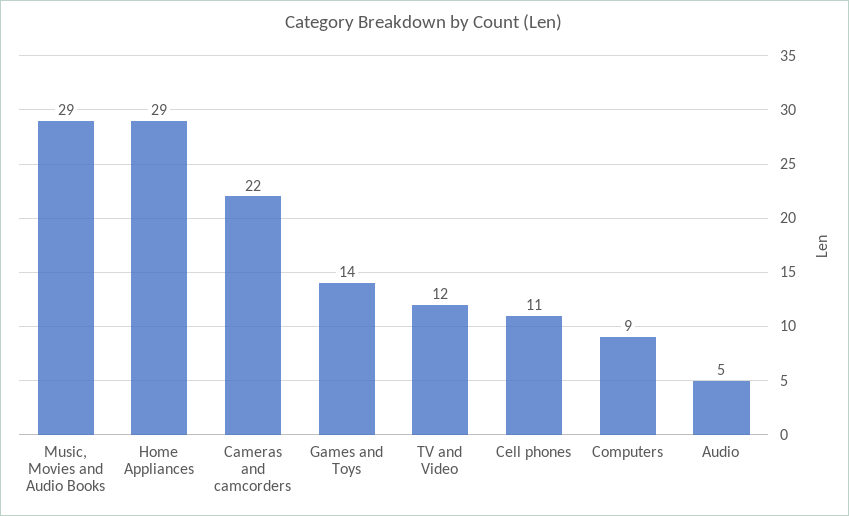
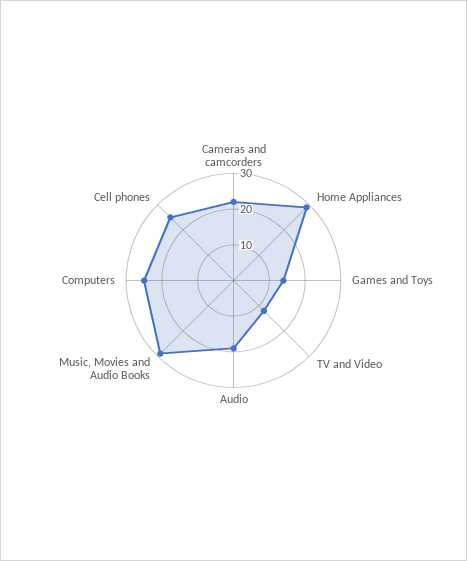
  {
    "Music, Movies and Audio Books": 29,
    "Home Appliances": 29,
    "Cameras and camcorders": 22,
    "Games and Toys": 14,
    "TV and Video": 12,
-   "Cell phones": 11,
+   "Cell phones": 25,
-   "Computers": 9,
+   "Computers": 25,
-   "Audio": 5
+   "Audio": 20
  }

